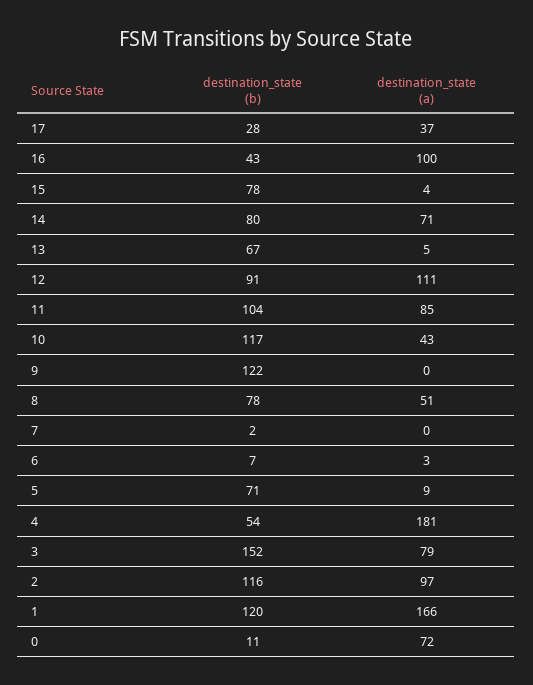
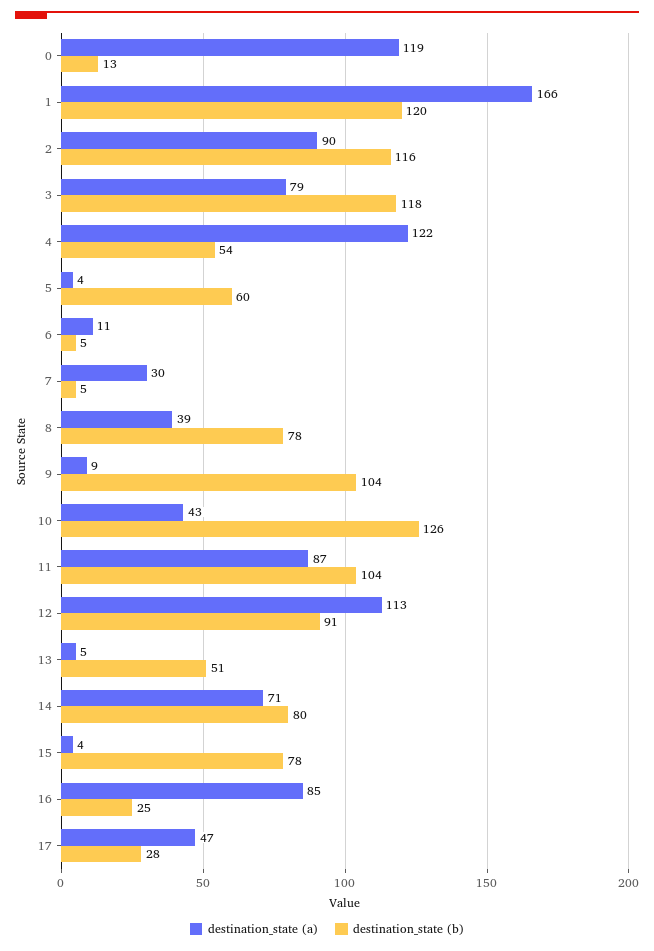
  {
    "destination_state (b)": {
      "17": 28,
-     "16": 43,
+     "16": 25,
      "15": 78,
      "14": 80,
-     "13": 67,
+     "13": 51,
      "12": 91,
      "11": 104,
-     "10": 117,
+     "10": 126,
-     "9": 122,
+     "9": 104,
      "8": 78,
-     "7": 2,
+     "7": 5,
-     "6": 7,
+     "6": 5,
-     "5": 71,
+     "5": 60,
      "4": 54,
-     "3": 152,
+     "3": 118,
      "2": 116,
      "1": 120,
-     "0": 11
+     "0": 13
    },
    "destination_state (a)": {
-     "17": 37,
+     "17": 47,
-     "16": 100,
+     "16": 85,
      "15": 4,
      "14": 71,
      "13": 5,
-     "12": 111,
+     "12": 113,
-     "11": 85,
+     "11": 87,
      "10": 43,
-     "9": 0,
+     "9": 9,
-     "8": 51,
+     "8": 39,
-     "7": 0,
+     "7": 30,
-     "6": 3,
+     "6": 11,
-     "5": 9,
+     "5": 4,
-     "4": 181,
+     "4": 122,
      "3": 79,
-     "2": 97,
+     "2": 90,
      "1": 166,
-     "0": 72
+     "0": 119
    }
  }

